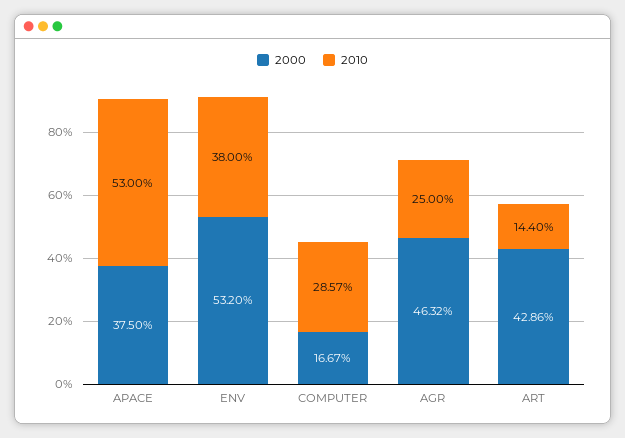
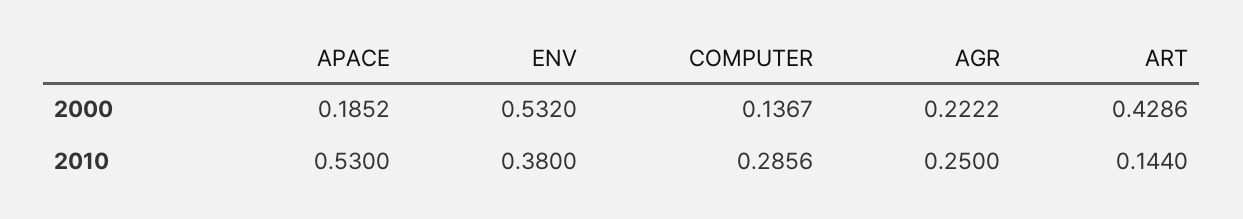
  {
    "2000": {
-     "APACE": 0.375,
+     "APACE": 0.1852,
      "ENV": 0.532,
-     "COMPUTER": 0.1667,
+     "COMPUTER": 0.1367,
-     "AGR": 0.4632,
+     "AGR": 0.2222,
      "ART": 0.4286
    },
    "2010": {
      "APACE": 0.53,
      "ENV": 0.38,
-     "COMPUTER": 0.2857,
+     "COMPUTER": 0.2856,
      "AGR": 0.25,
      "ART": 0.144
    }
  }

